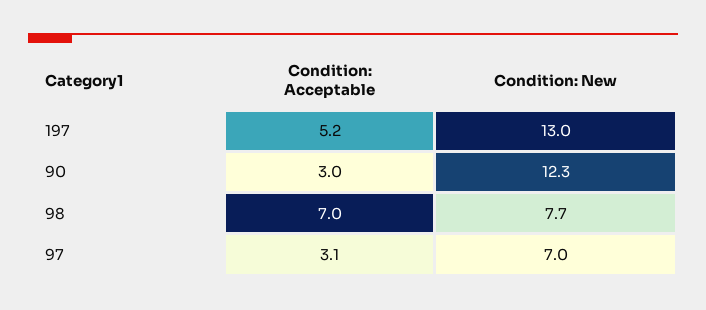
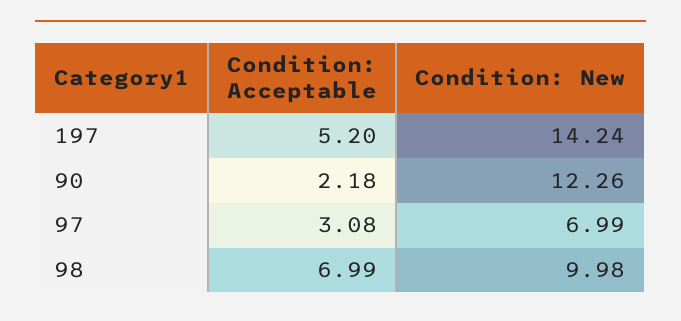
  {
    "Condition: Acceptable": {
      "197": 5.2,
-     "90": 3,
+     "90": 2.18,
      "98": 6.99,
      "97": 3.08
    },
    "Condition: New": {
-     "197": 13,
+     "197": 14.24,
      "90": 12.26,
-     "98": 7.7,
+     "98": 9.98,
      "97": 6.99
    }
  }

